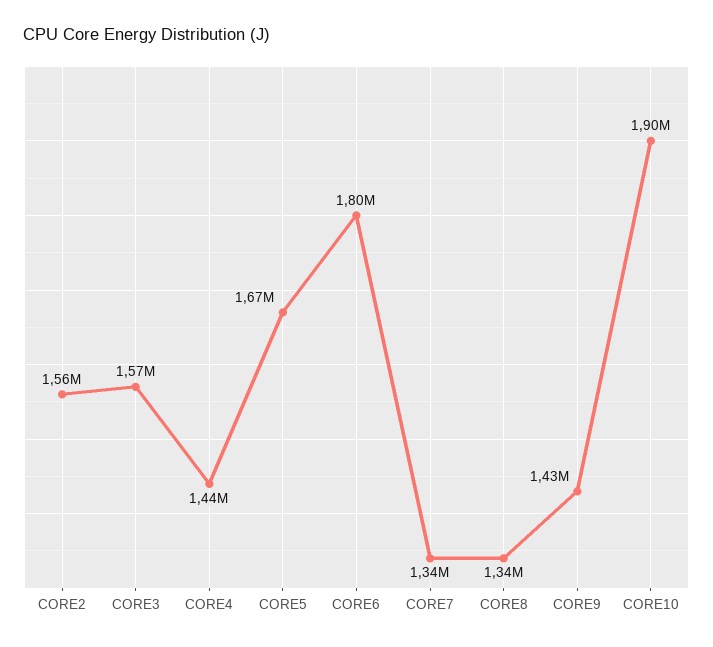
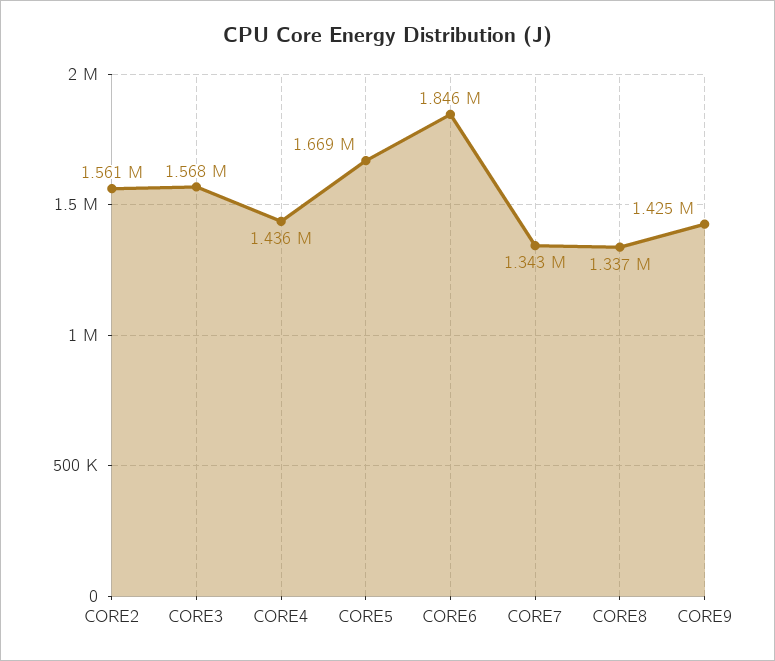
  {
    "CORE2": 1561000,
    "CORE3": 1568000,
    "CORE4": 1436000,
    "CORE5": 1669000,
-   "CORE6": 1800000,
+   "CORE6": 1846000,
    "CORE7": 1343000,
    "CORE8": 1337000,
-   "CORE9": 1425000,
+   "CORE9": 1425000
-   "CORE10": 1900000
  }

